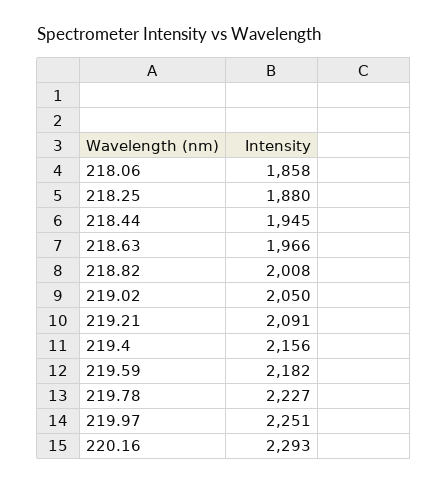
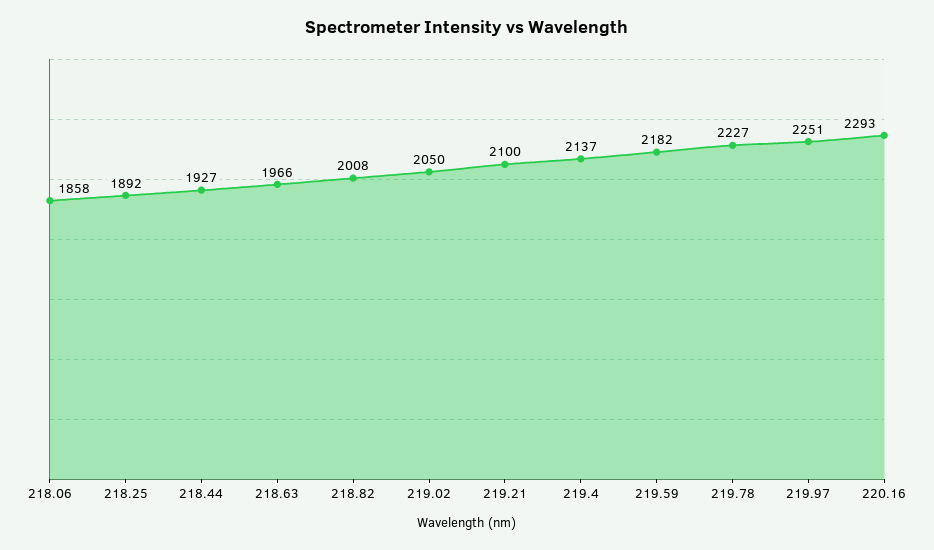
  {
    "218.06": 1858,
-   "218.25": 1880,
+   "218.25": 1892,
-   "218.44": 1945,
+   "218.44": 1927,
    "218.63": 1966,
    "218.82": 2008,
    "219.02": 2050,
-   "219.21": 2091,
+   "219.21": 2100,
-   "219.4": 2156,
+   "219.4": 2137,
    "219.59": 2182,
    "219.78": 2227,
    "219.97": 2251,
    "220.16": 2293
  }

